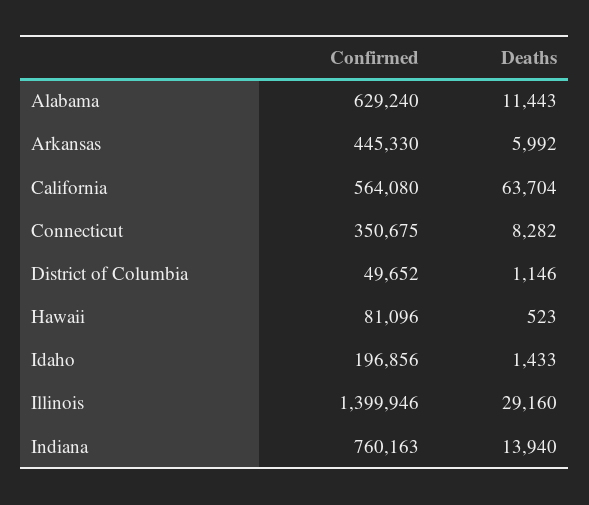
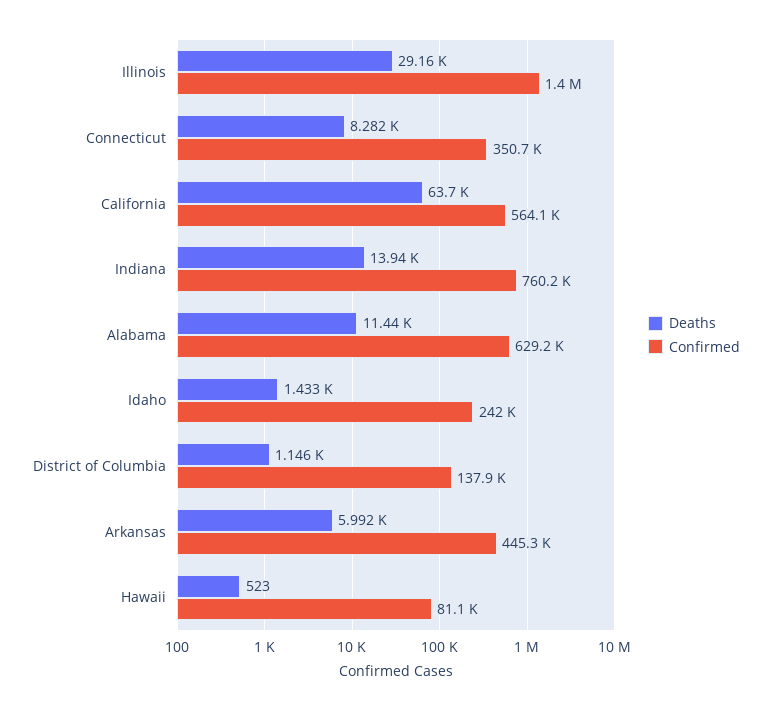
  {
    "Confirmed": {
      "Alabama": 629240,
      "Arkansas": 445330,
      "California": 564080,
      "Connecticut": 350675,
-     "District of Columbia": 49652,
+     "District of Columbia": 137900,
      "Hawaii": 81096,
-     "Idaho": 196856,
+     "Idaho": 242000,
      "Illinois": 1399946,
      "Indiana": 760163
    },
    "Deaths": {
      "Alabama": 11443,
      "Arkansas": 5992,
      "California": 63704,
      "Connecticut": 8282,
      "District of Columbia": 1146,
      "Hawaii": 523,
      "Idaho": 1433,
      "Illinois": 29160,
      "Indiana": 13940
    }
  }

